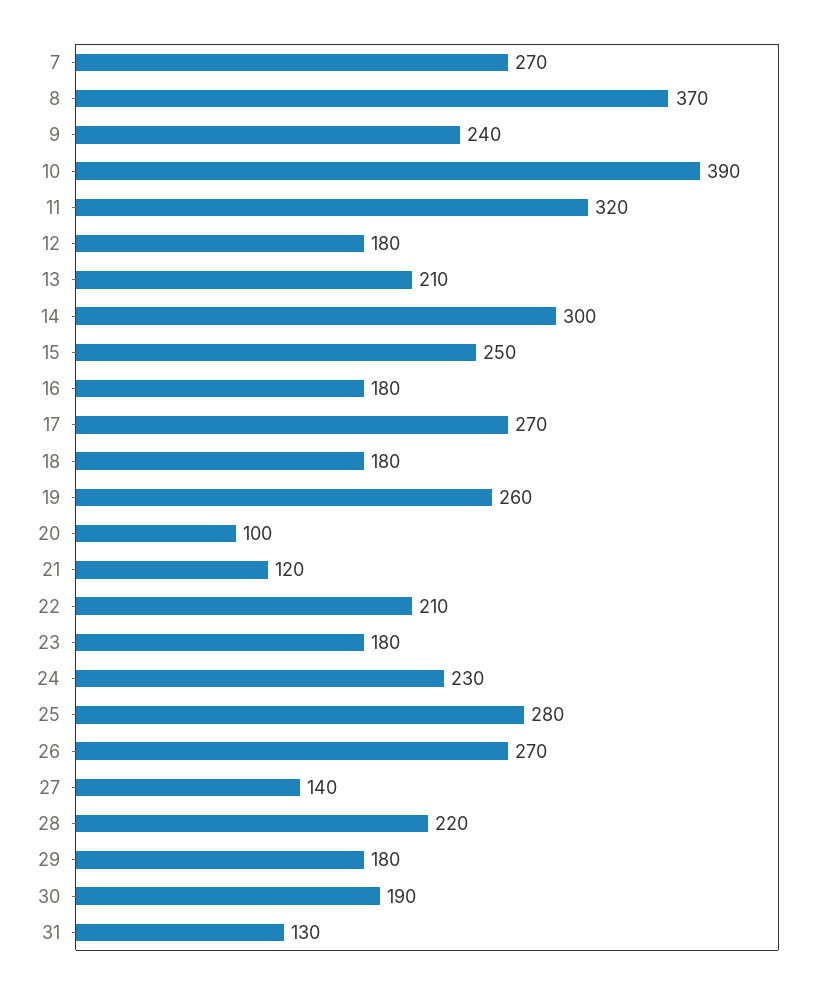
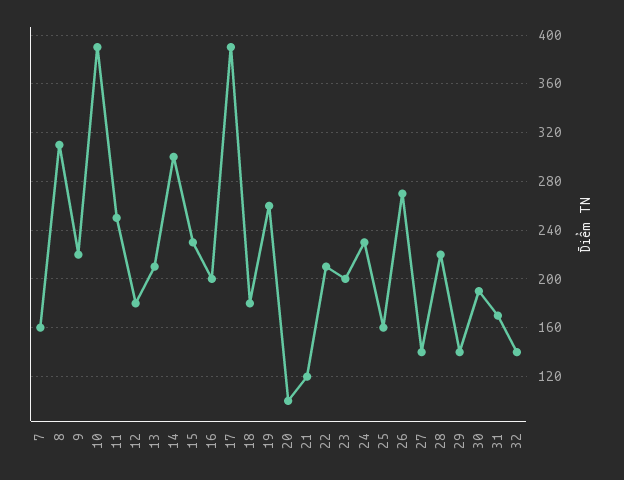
  {
-   "7": 270,
+   "7": 160,
-   "8": 370,
+   "8": 310,
-   "9": 240,
+   "9": 220,
    "10": 390,
-   "11": 320,
+   "11": 250,
    "12": 180,
    "13": 210,
    "14": 300,
-   "15": 250,
+   "15": 230,
-   "16": 180,
+   "16": 200,
-   "17": 270,
+   "17": 390,
    "18": 180,
    "19": 260,
    "20": 100,
    "21": 120,
    "22": 210,
-   "23": 180,
+   "23": 200,
    "24": 230,
-   "25": 280,
+   "25": 160,
    "26": 270,
    "27": 140,
    "28": 220,
-   "29": 180,
+   "29": 140,
    "30": 190,
-   "31": 130
+   "31": 170,
+   "32": 140
  }

